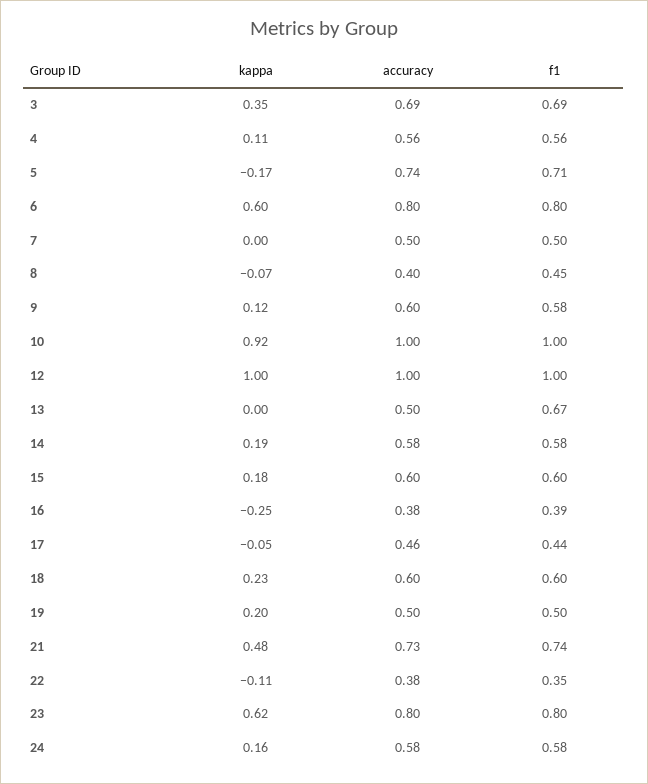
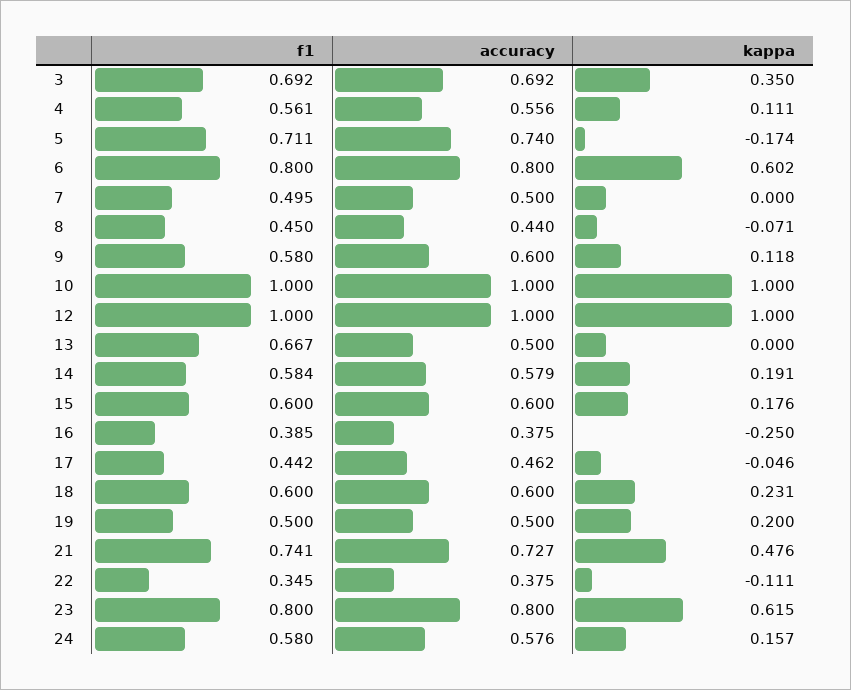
  {
    "kappa": {
      "3": 0.35,
      "4": 0.111,
      "5": -0.174,
      "6": 0.602,
      "7": 0,
      "8": -0.071,
      "9": 0.118,
-     "10": 0.92,
+     "10": 1,
      "12": 1,
      "13": 0,
      "14": 0.191,
      "15": 0.176,
      "16": -0.25,
      "17": -0.046,
      "18": 0.231,
      "19": 0.2,
      "21": 0.476,
      "22": -0.111,
      "23": 0.615,
      "24": 0.157
    },
    "accuracy": {
      "3": 0.692,
      "4": 0.556,
      "5": 0.74,
      "6": 0.8,
      "7": 0.5,
-     "8": 0.4,
+     "8": 0.44,
      "9": 0.6,
      "10": 1,
      "12": 1,
      "13": 0.5,
      "14": 0.579,
      "15": 0.6,
      "16": 0.375,
      "17": 0.462,
      "18": 0.6,
      "19": 0.5,
      "21": 0.727,
      "22": 0.375,
      "23": 0.8,
      "24": 0.576
    },
    "f1": {
      "3": 0.692,
      "4": 0.561,
      "5": 0.711,
      "6": 0.8,
      "7": 0.495,
      "8": 0.45,
      "9": 0.58,
      "10": 1,
      "12": 1,
      "13": 0.667,
      "14": 0.584,
      "15": 0.6,
      "16": 0.385,
      "17": 0.442,
      "18": 0.6,
      "19": 0.5,
      "21": 0.741,
      "22": 0.345,
      "23": 0.8,
      "24": 0.58
    }
  }

